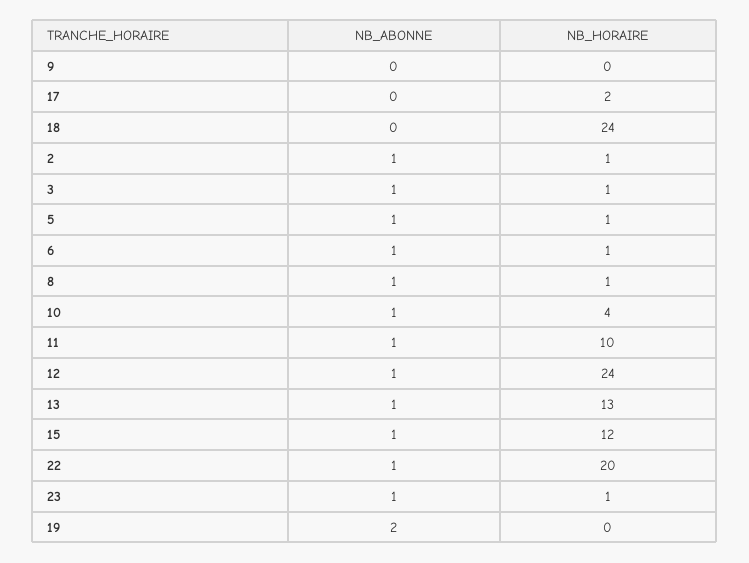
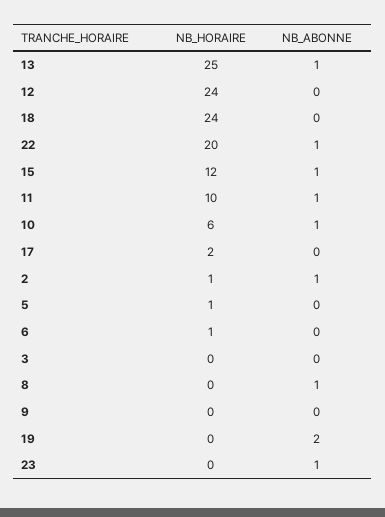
  {
    "NB_ABONNE": {
      "9": 0,
      "17": 0,
      "18": 0,
      "2": 1,
-     "3": 1,
+     "3": 0,
-     "5": 1,
+     "5": 0,
-     "6": 1,
+     "6": 0,
      "8": 1,
      "10": 1,
      "11": 1,
-     "12": 1,
+     "12": 0,
      "13": 1,
      "15": 1,
      "22": 1,
      "23": 1,
      "19": 2
    },
    "NB_HORAIRE": {
      "9": 0,
      "17": 2,
      "18": 24,
      "2": 1,
-     "3": 1,
+     "3": 0,
      "5": 1,
      "6": 1,
-     "8": 1,
+     "8": 0,
-     "10": 4,
+     "10": 6,
      "11": 10,
      "12": 24,
-     "13": 13,
+     "13": 25,
      "15": 12,
      "22": 20,
-     "23": 1,
+     "23": 0,
      "19": 0
    }
  }

